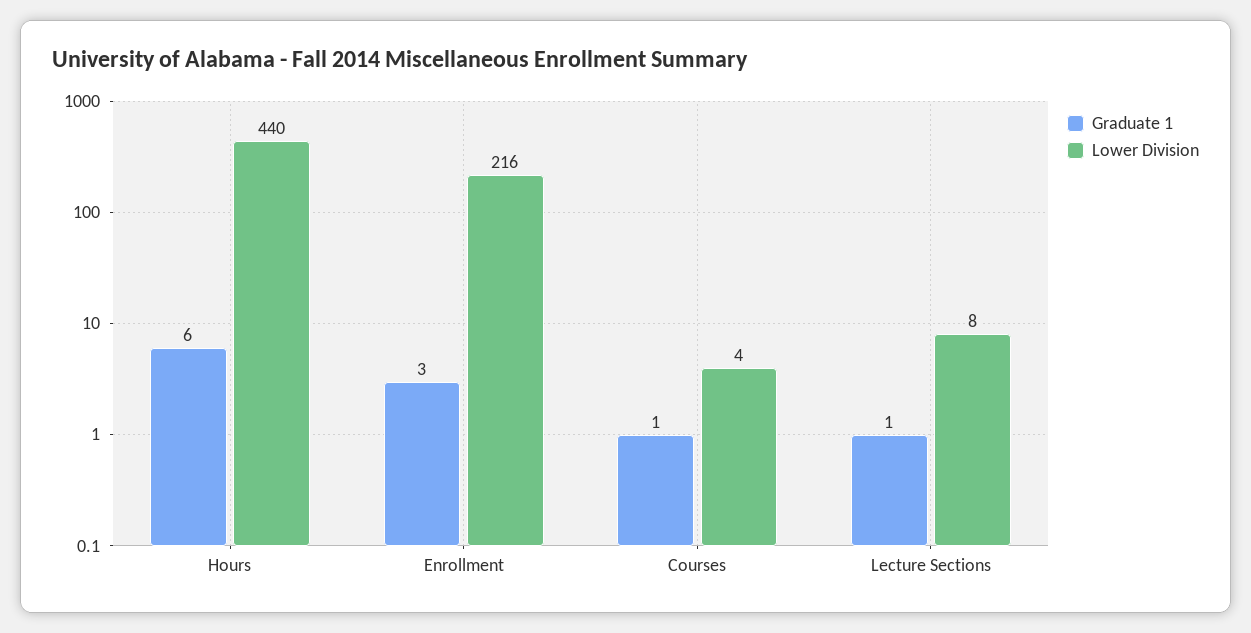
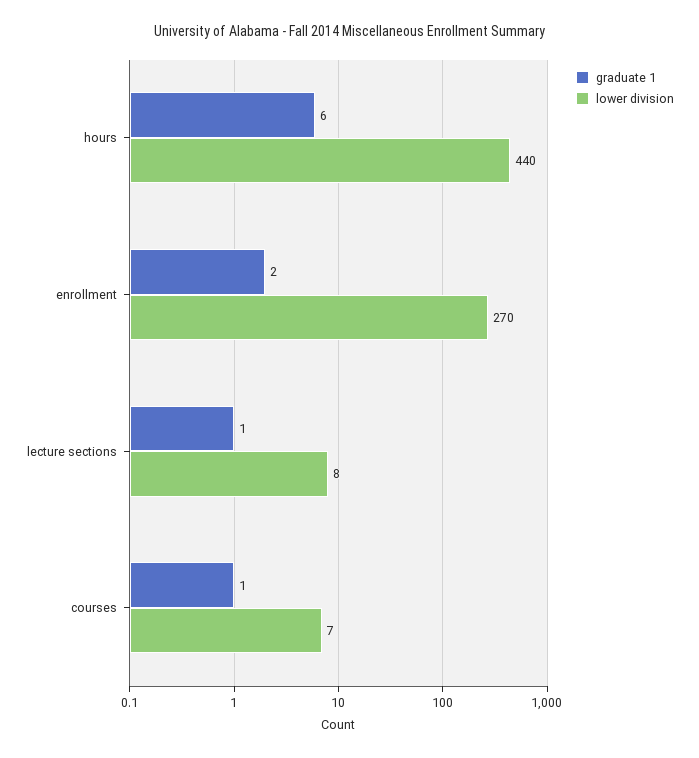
  {
    "Graduate 1": {
      "Hours": 6,
-     "Enrollment": 3,
+     "Enrollment": 2,
      "Courses": 1,
      "Lecture Sections": 1
    },
    "Lower Division": {
      "Hours": 440,
-     "Enrollment": 216,
+     "Enrollment": 270,
-     "Courses": 4,
+     "Courses": 7,
      "Lecture Sections": 8
    }
  }

